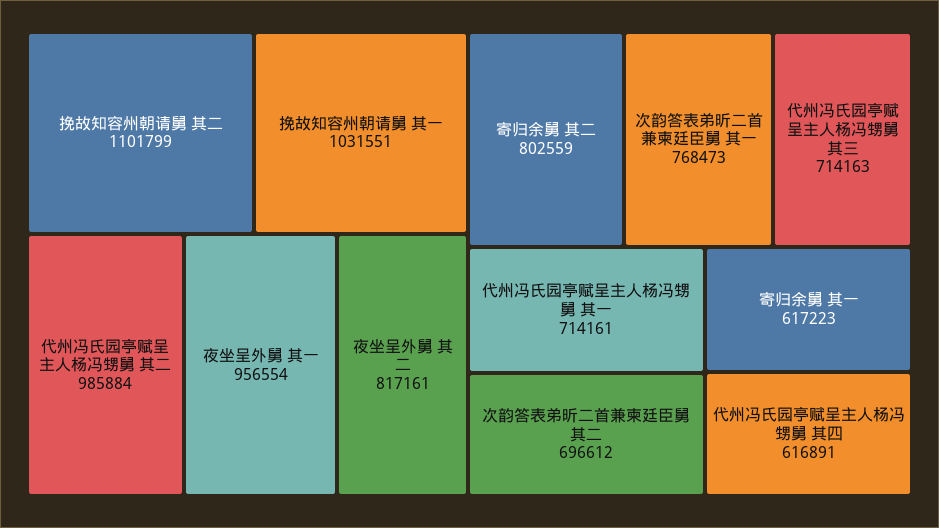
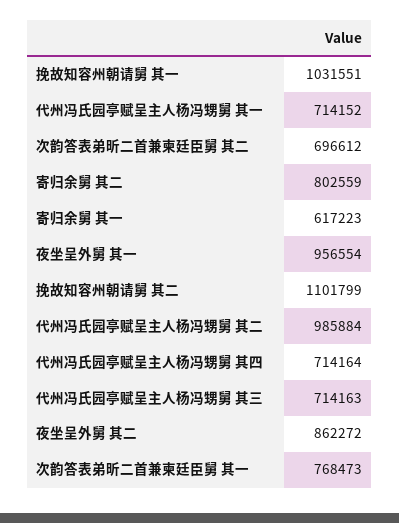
  {
    "挽故知容州朝请舅 其二": 1101799,
    "挽故知容州朝请舅 其一": 1031551,
    "代州冯氏园亭赋呈主人杨冯甥舅 其二": 985884,
    "夜坐呈外舅 其一": 956554,
-   "夜坐呈外舅 其二": 817161,
+   "夜坐呈外舅 其二": 862272,
    "寄归余舅 其二": 802559,
    "次韵答表弟昕二首兼柬廷臣舅 其一": 768473,
    "代州冯氏园亭赋呈主人杨冯甥舅 其三": 714163,
-   "代州冯氏园亭赋呈主人杨冯甥舅 其一": 714161,
+   "代州冯氏园亭赋呈主人杨冯甥舅 其一": 714152,
    "次韵答表弟昕二首兼柬廷臣舅 其二": 696612,
    "寄归余舅 其一": 617223,
-   "代州冯氏园亭赋呈主人杨冯甥舅 其四": 616891
+   "代州冯氏园亭赋呈主人杨冯甥舅 其四": 714164
  }

